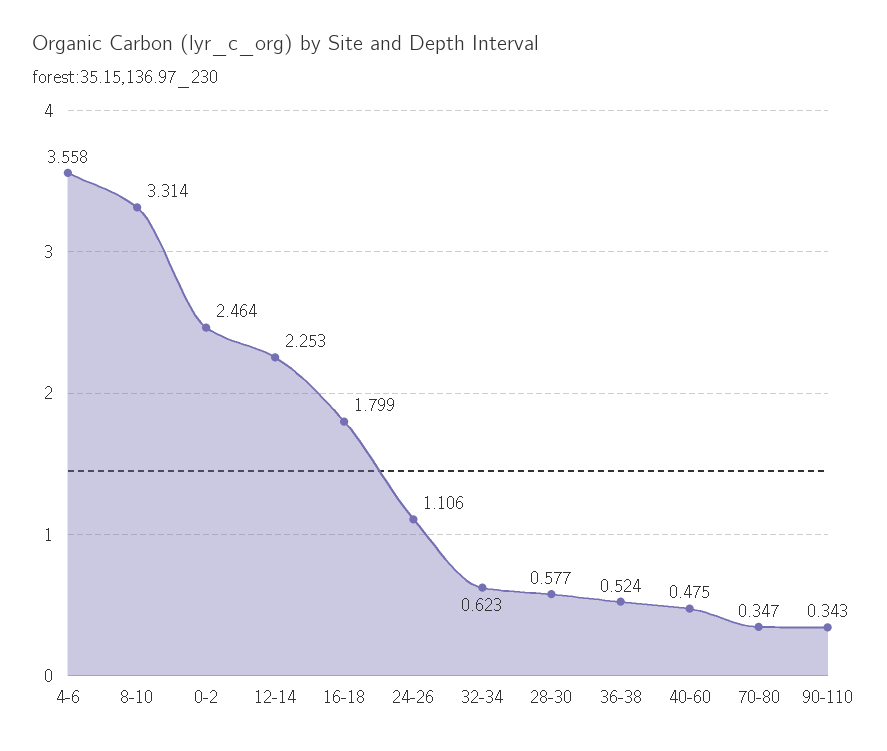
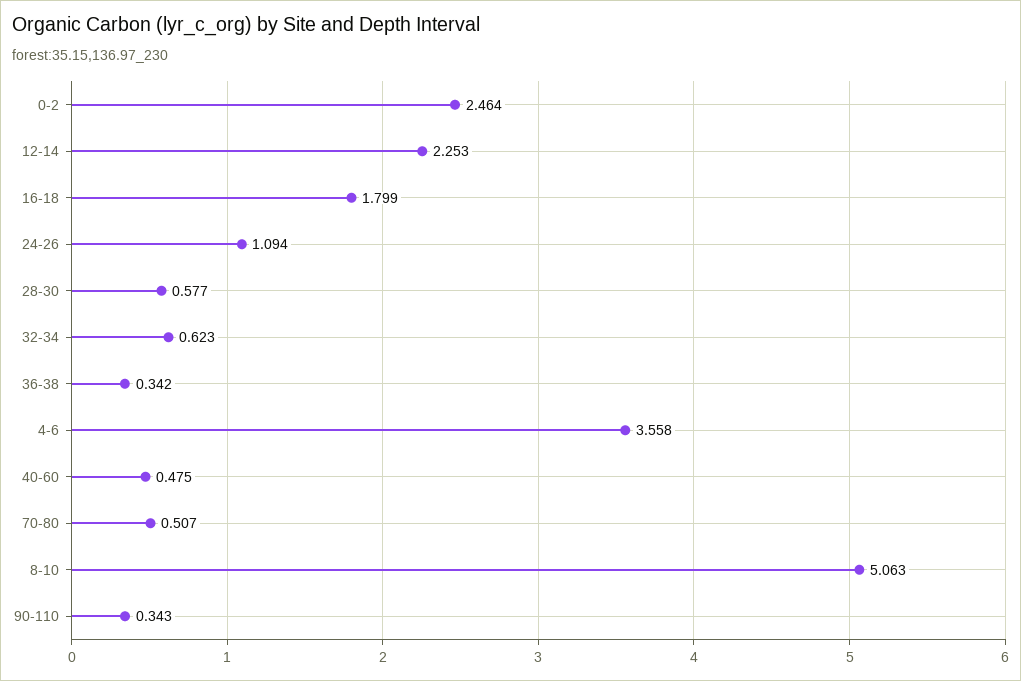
  {
    "4-6": 3.558,
-   "8-10": 3.314,
+   "8-10": 5.063,
    "0-2": 2.464,
    "12-14": 2.253,
    "16-18": 1.799,
-   "24-26": 1.106,
+   "24-26": 1.094,
    "32-34": 0.623,
    "28-30": 0.577,
-   "36-38": 0.524,
+   "36-38": 0.342,
    "40-60": 0.475,
-   "70-80": 0.347,
+   "70-80": 0.507,
    "90-110": 0.343
  }

